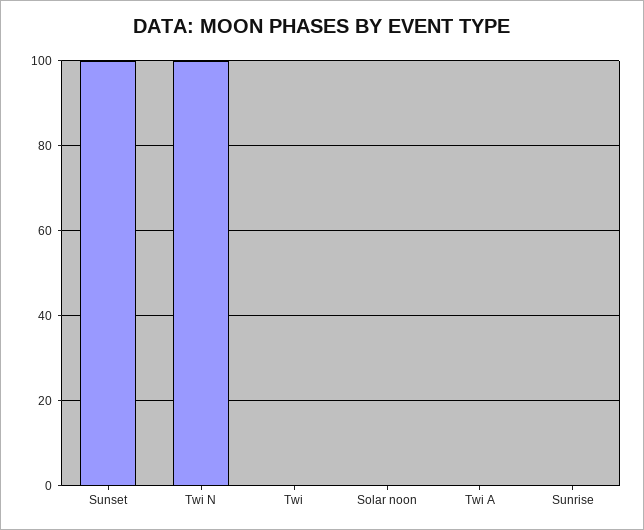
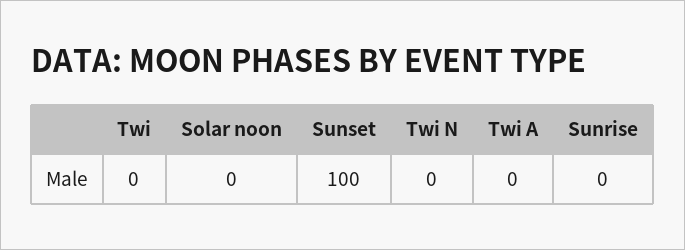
  {
    "Sunset": 100,
-   "Twi N": 100,
+   "Twi N": 0,
    "Twi": 0,
    "Solar noon": 0,
    "Twi A": 0,
    "Sunrise": 0
  }

